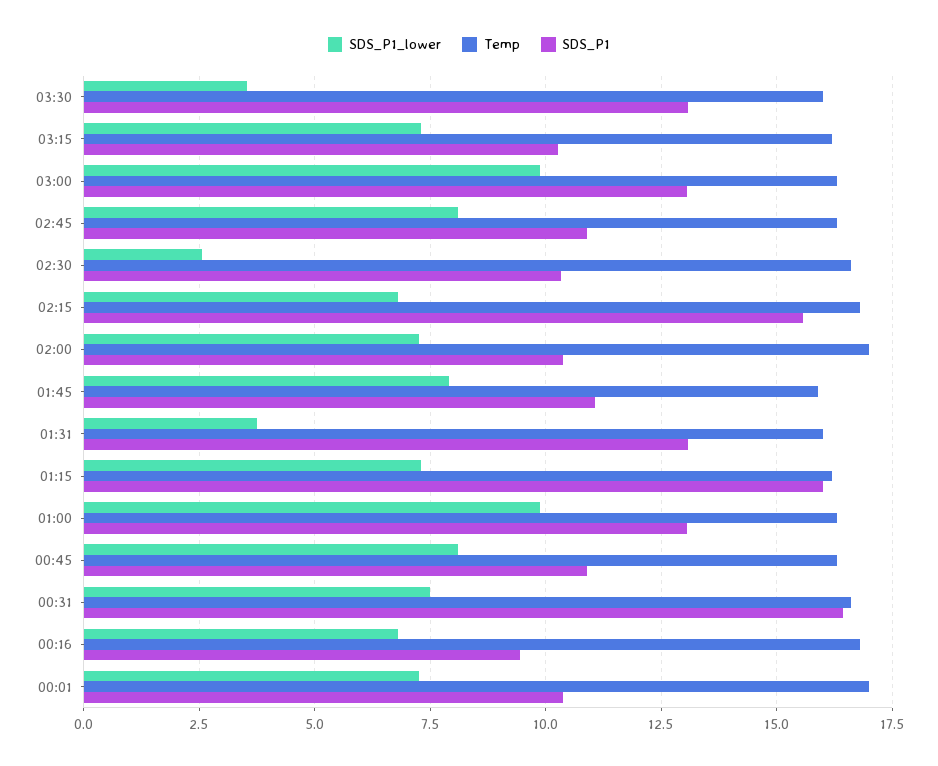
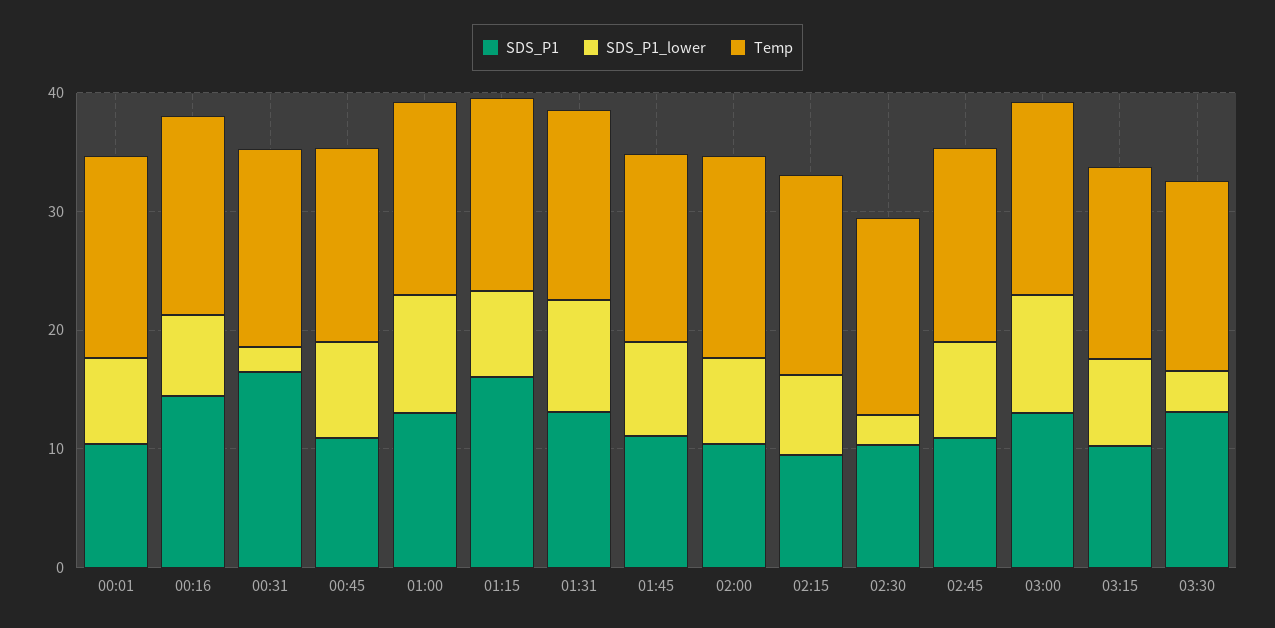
  {
    "SDS_P1_lower": {
      "03:30": 3.5,
      "03:15": 7.25,
      "03:00": 10,
      "02:45": 8,
      "02:30": 2.5,
      "02:15": 6.75,
      "02:00": 7.25,
      "01:45": 8,
-     "01:31": 3.75,
+     "01:31": 10,
      "01:15": 7.25,
      "01:00": 10,
      "00:45": 8,
-     "00:31": 7.5,
+     "00:31": 2,
      "00:16": 6.75,
      "00:01": 7.25
    },
    "Temp": {
      "03:30": 16,
      "03:15": 16.25,
      "03:00": 16.25,
      "02:45": 16.25,
      "02:30": 16.5,
      "02:15": 16.75,
      "02:00": 17,
      "01:45": 16,
      "01:31": 16,
      "01:15": 16.25,
      "01:00": 16.25,
      "00:45": 16.25,
      "00:31": 16.5,
      "00:16": 16.75,
      "00:01": 17
    },
    "SDS_P1": {
      "03:30": 13,
      "03:15": 10.25,
      "03:00": 13,
      "02:45": 11,
      "02:30": 10.25,
-     "02:15": 15.5,
+     "02:15": 10,
      "02:00": 10.5,
      "01:45": 11,
      "01:31": 13,
      "01:15": 16,
      "01:00": 13,
      "00:45": 11,
      "00:31": 16.5,
-     "00:16": 9.5,
+     "00:16": 14,
      "00:01": 10.5
    }
  }

